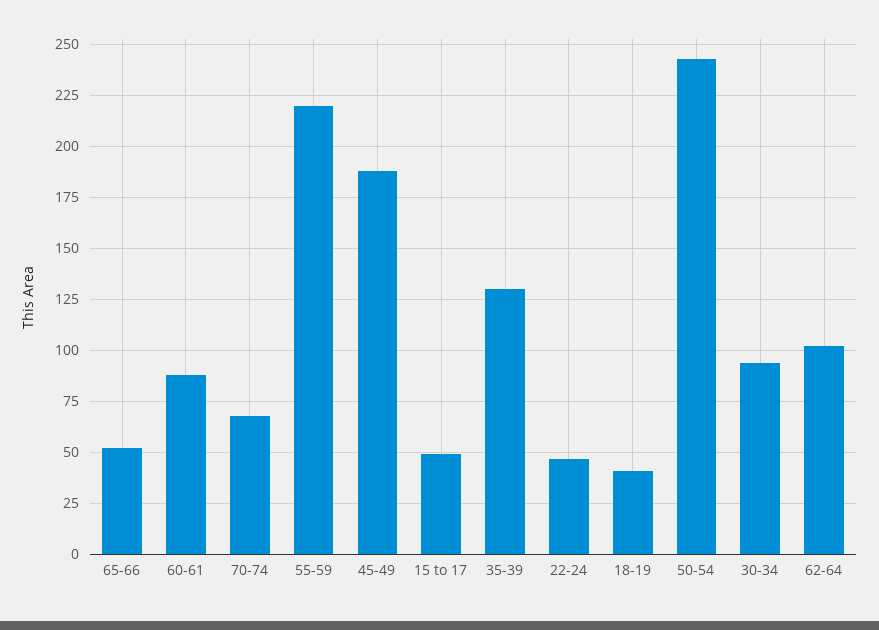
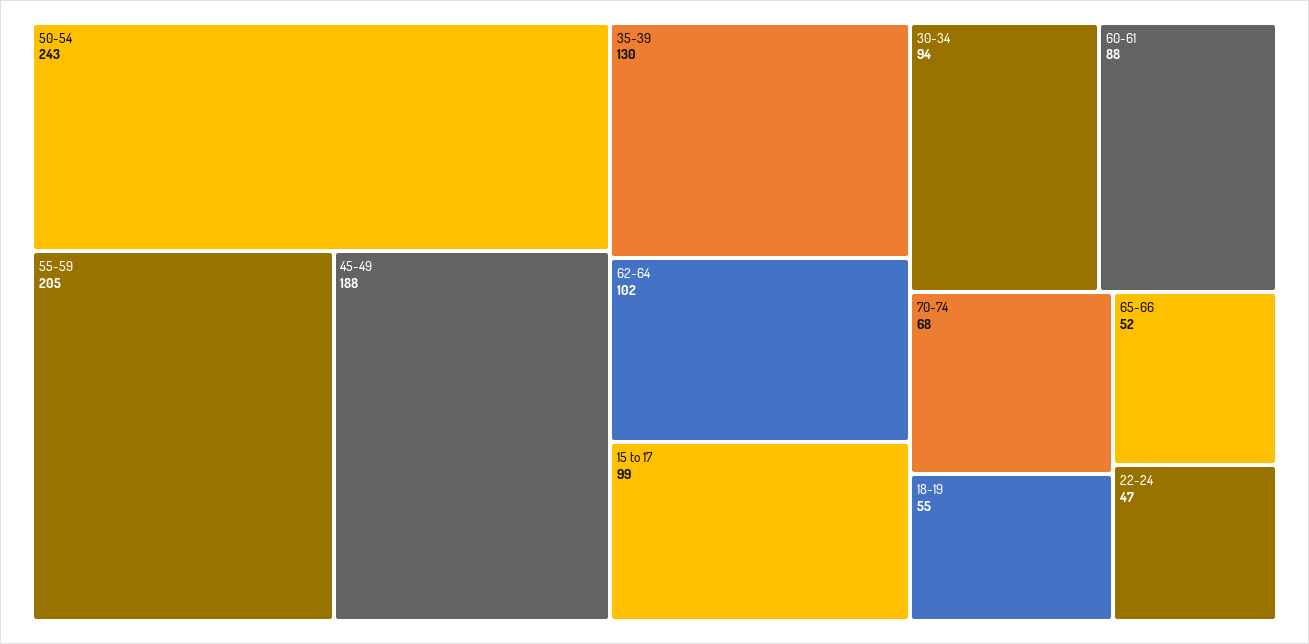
  {
    "65-66": 52,
    "60-61": 88,
    "70-74": 68,
-   "55-59": 220,
+   "55-59": 205,
    "45-49": 188,
-   "15 to 17": 50,
+   "15 to 17": 99,
    "35-39": 130,
    "22-24": 47,
-   "18-19": 40,
+   "18-19": 55,
    "50-54": 243,
    "30-34": 94,
    "62-64": 102
  }

